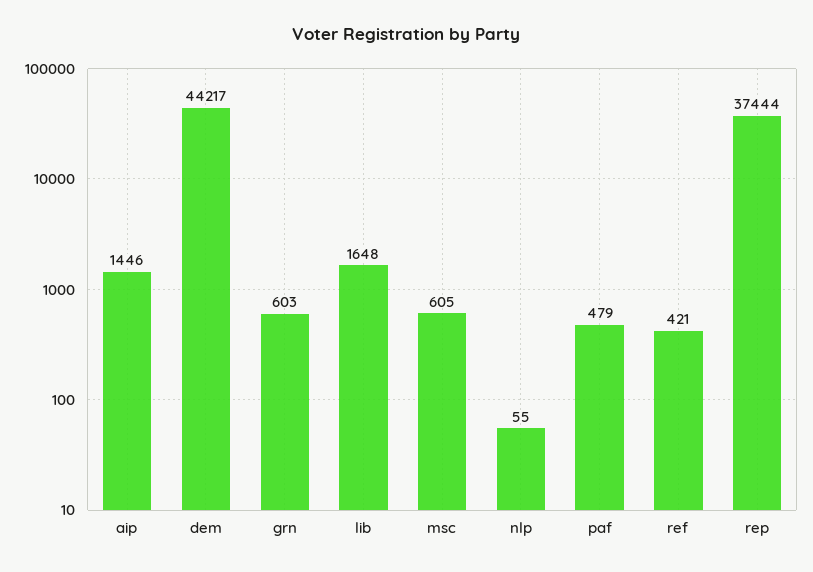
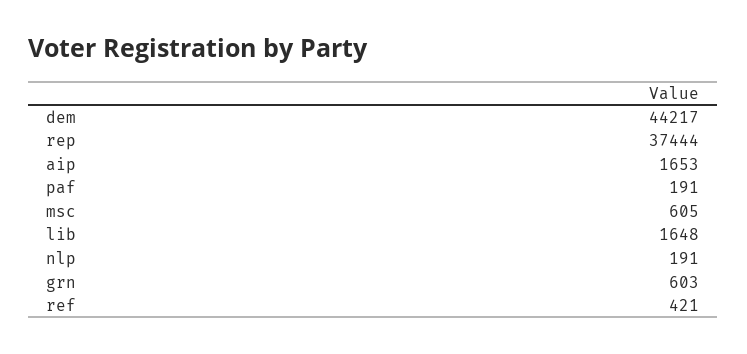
  {
-   "aip": 1446,
+   "aip": 1653,
    "dem": 44217,
    "grn": 603,
    "lib": 1648,
    "msc": 605,
-   "nlp": 55,
+   "nlp": 191,
-   "paf": 479,
+   "paf": 191,
    "ref": 421,
    "rep": 37444
  }

